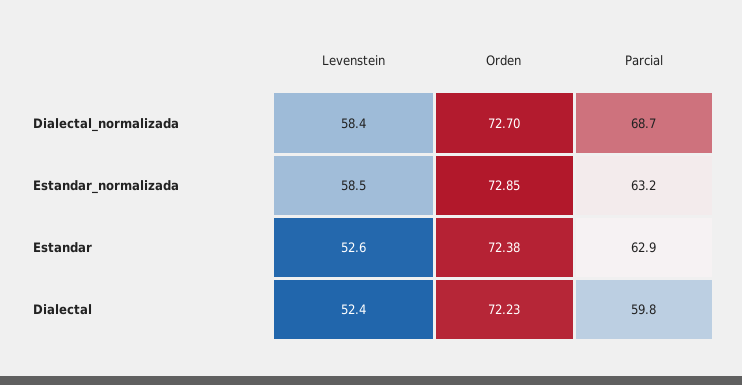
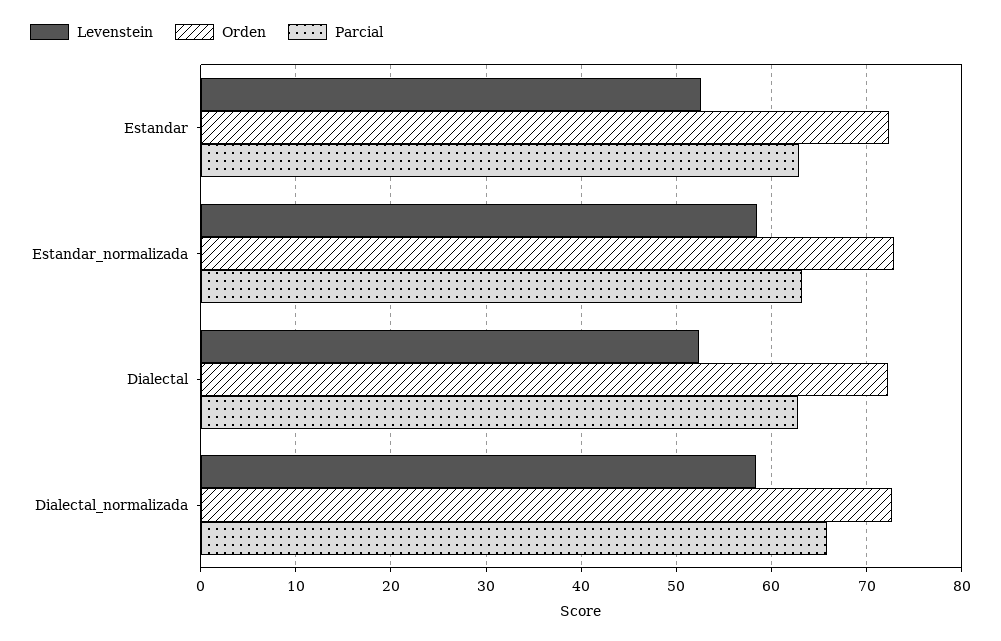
  {
    "Levenstein": {
      "Dialectal_normalizada": 58.4,
      "Estandar_normalizada": 58.5,
      "Estandar": 52.6,
      "Dialectal": 52.4
    },
    "Orden": {
      "Dialectal_normalizada": 72.7,
      "Estandar_normalizada": 72.85,
      "Estandar": 72.38,
      "Dialectal": 72.23
    },
    "Parcial": {
-     "Dialectal_normalizada": 68.7,
+     "Dialectal_normalizada": 66,
      "Estandar_normalizada": 63.2,
      "Estandar": 62.9,
-     "Dialectal": 59.8
+     "Dialectal": 63
    }
  }

